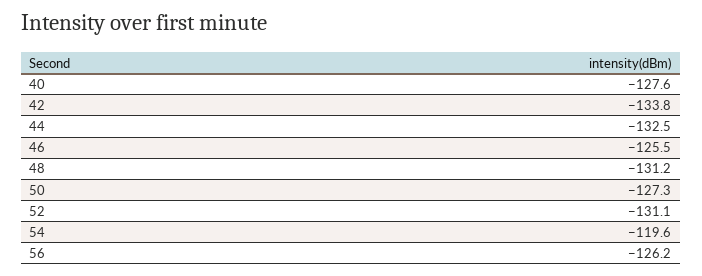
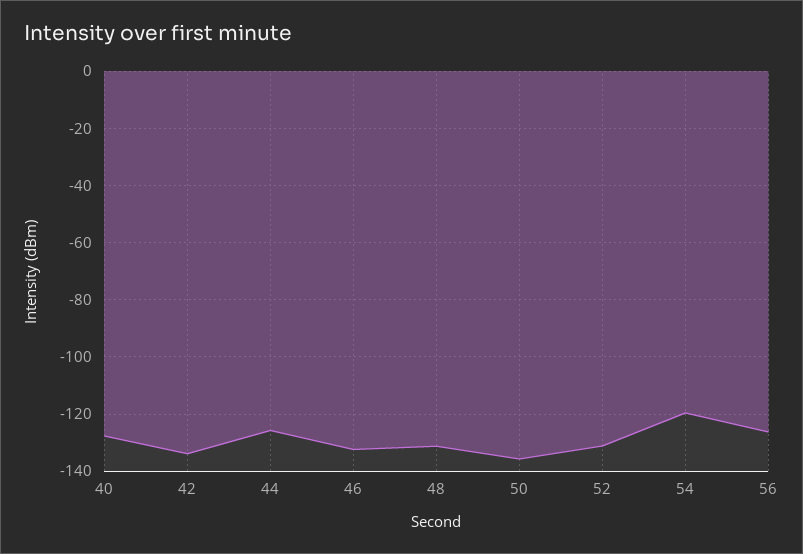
  {
    "40": -127.6,
    "42": -133.8,
-   "44": -132.5,
+   "44": -125,
-   "46": -125.5,
+   "46": -132.5,
    "48": -131.2,
-   "50": -127.3,
+   "50": -135,
    "52": -131.1,
    "54": -119.6,
    "56": -126.2
  }

